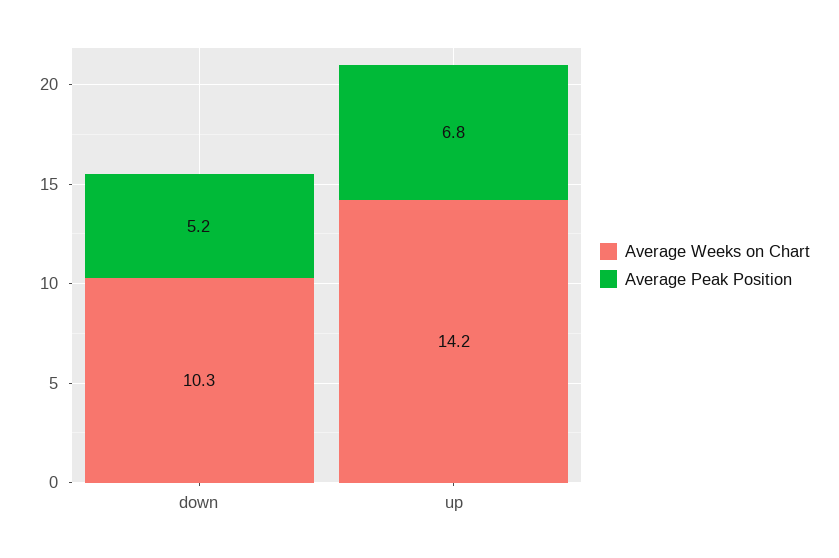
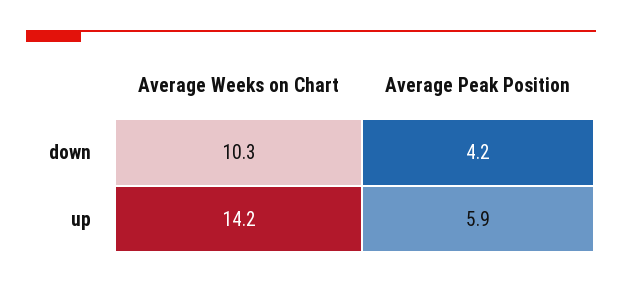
  {
    "Average Weeks on Chart": {
      "down": 10.3,
      "up": 14.2
    },
    "Average Peak Position": {
-     "down": 5.2,
+     "down": 4.2,
-     "up": 6.8
+     "up": 5.9
    }
  }

